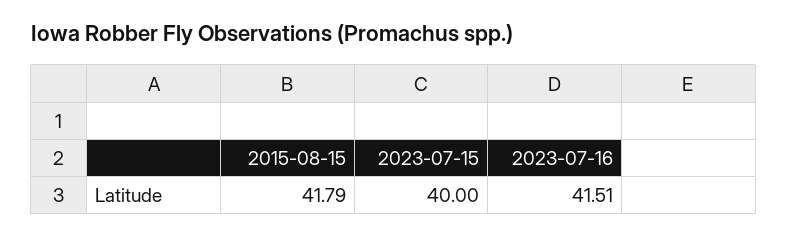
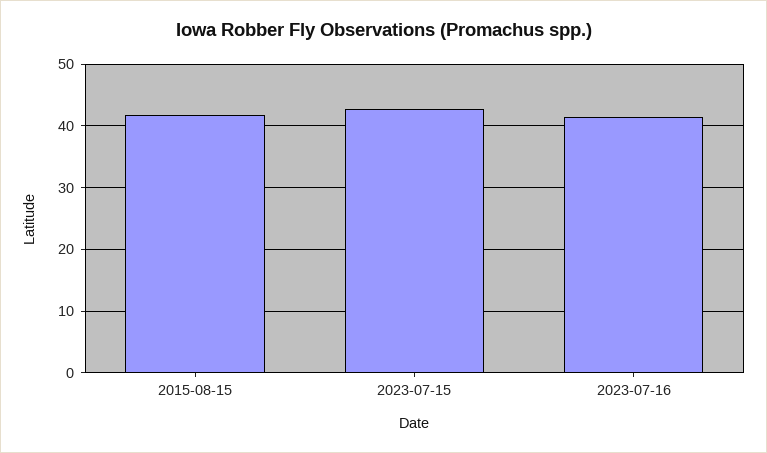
  {
    "2015-08-15": 41.79,
-   "2023-07-15": 40,
+   "2023-07-15": 43,
    "2023-07-16": 41.51
  }

